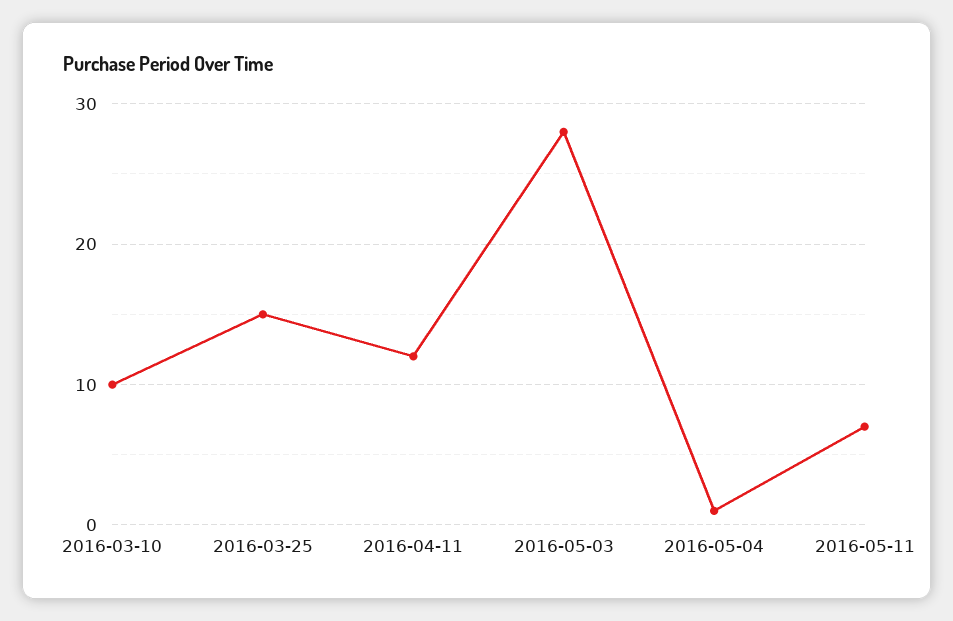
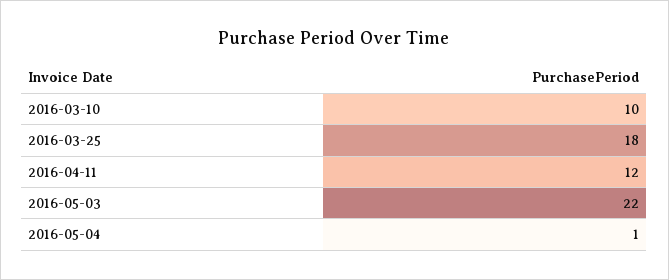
  {
    "2016-03-10": 10,
-   "2016-03-25": 15,
+   "2016-03-25": 18,
    "2016-04-11": 12,
-   "2016-05-03": 28,
+   "2016-05-03": 22,
-   "2016-05-04": 1,
+   "2016-05-04": 1
-   "2016-05-11": 7
  }

